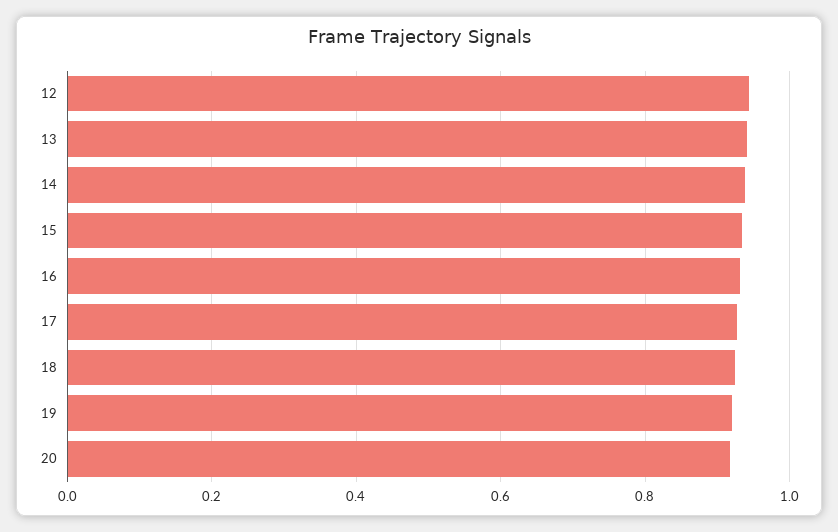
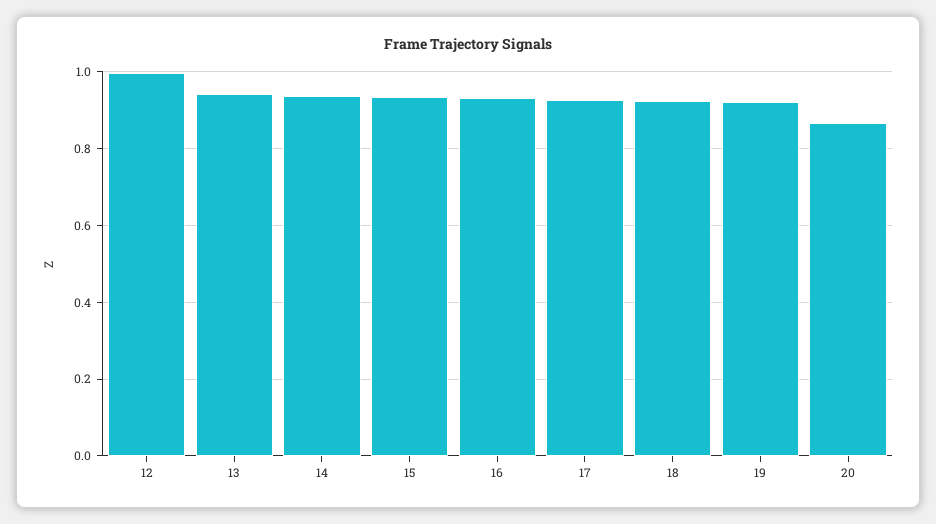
  {
-   "12": 0.94,
+   "12": 1,
    "13": 0.94,
    "14": 0.94,
    "15": 0.94,
    "16": 0.94,
    "17": 0.92,
    "18": 0.92,
    "19": 0.92,
-   "20": 0.92
+   "20": 0.86
  }

